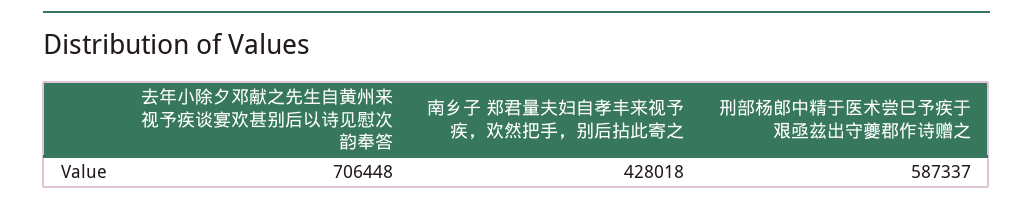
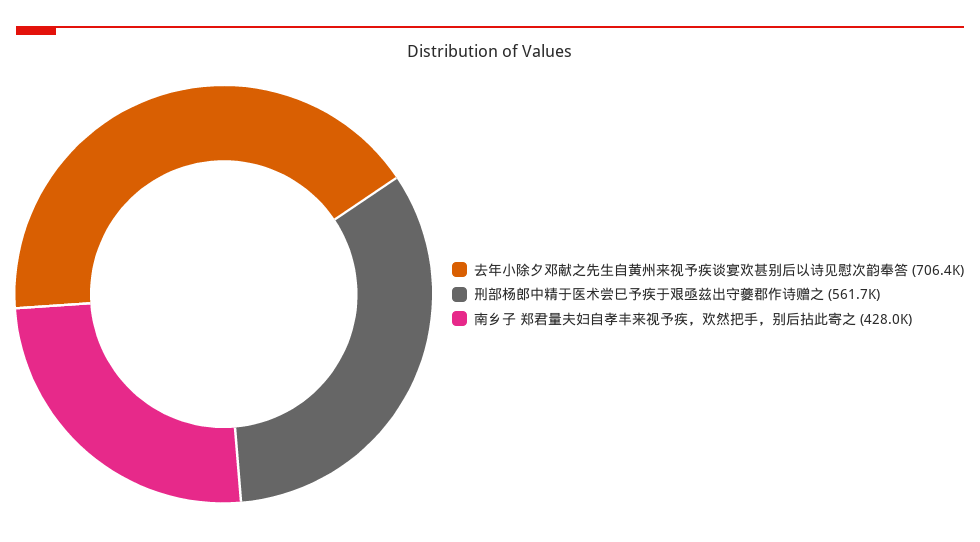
  {
    "去年小除夕邓献之先生自黄州来视予疾谈宴欢甚别后以诗见慰次韵奉答": 706448,
    "南乡子 郑君量夫妇自孝丰来视予疾，欢然把手，别后拈此寄之": 428018,
-   "刑部杨郎中精于医术尝巳予疾于艰亟兹出守夔郡作诗赠之": 587337
+   "刑部杨郎中精于医术尝巳予疾于艰亟兹出守夔郡作诗赠之": 561700
  }

